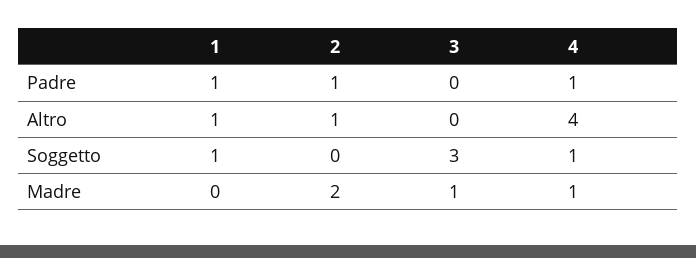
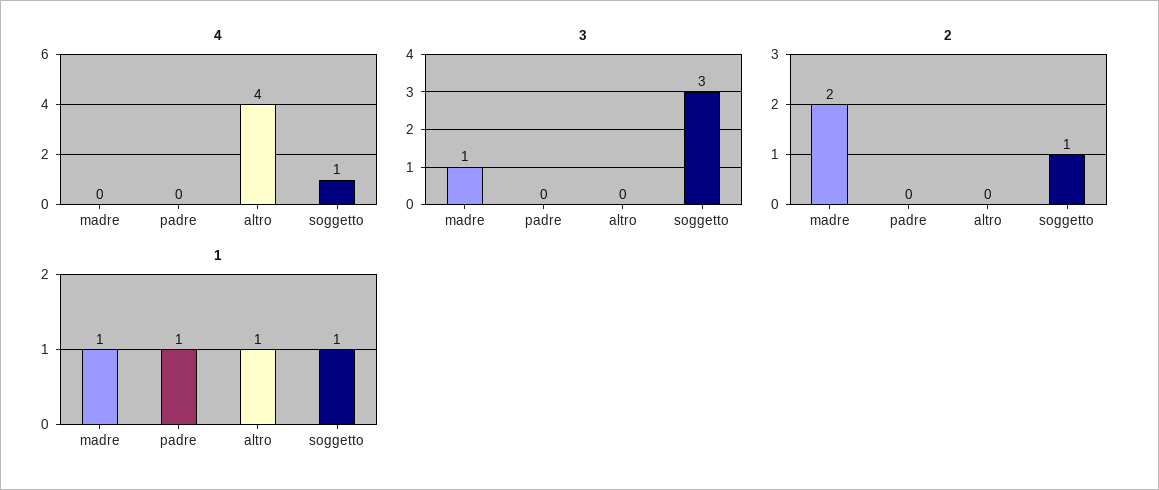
  {
    "1": {
      "Padre": 1,
      "Altro": 1,
      "Soggetto": 1,
-     "Madre": 0
+     "Madre": 1
    },
    "2": {
-     "Padre": 1,
+     "Padre": 0,
-     "Altro": 1,
+     "Altro": 0,
-     "Soggetto": 0,
+     "Soggetto": 1,
      "Madre": 2
    },
    "3": {
      "Padre": 0,
      "Altro": 0,
      "Soggetto": 3,
      "Madre": 1
    },
    "4": {
-     "Padre": 1,
+     "Padre": 0,
      "Altro": 4,
      "Soggetto": 1,
-     "Madre": 1
+     "Madre": 0
    }
  }

